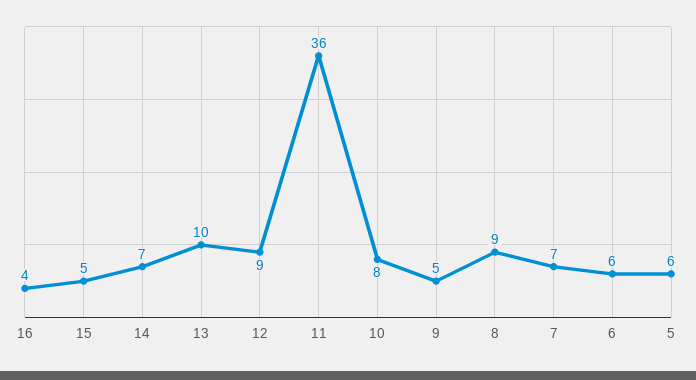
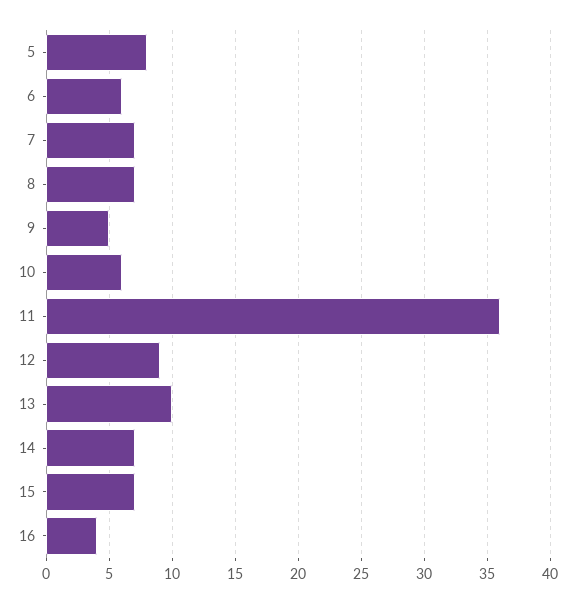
  {
    "16": 4,
-   "15": 5,
+   "15": 7,
    "14": 7,
    "13": 10,
    "12": 9,
    "11": 36,
-   "10": 8,
+   "10": 6,
    "9": 5,
-   "8": 9,
+   "8": 7,
    "7": 7,
    "6": 6,
-   "5": 6
+   "5": 8
  }

